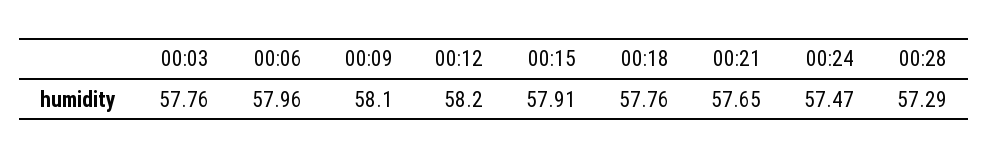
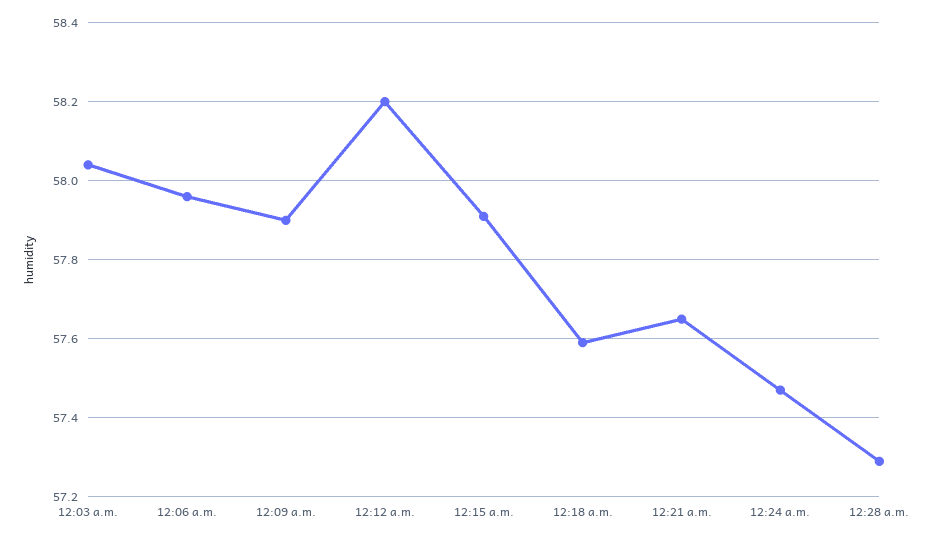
  {
-   "00:03": 57.76,
+   "00:03": 58.05,
    "00:06": 57.96,
-   "00:09": 58.1,
+   "00:09": 57.9,
    "00:12": 58.2,
    "00:15": 57.91,
-   "00:18": 57.76,
+   "00:18": 57.6,
    "00:21": 57.65,
    "00:24": 57.47,
    "00:28": 57.29
  }

